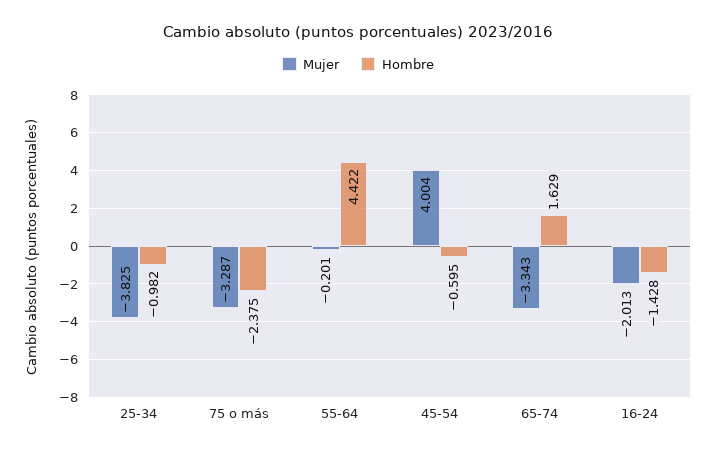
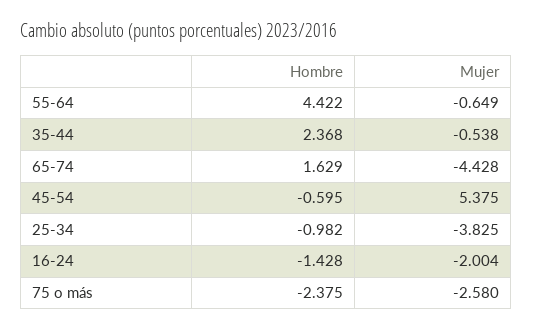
  {
    "Mujer": {
      "25-34": -3.825,
-     "75 o más": -3.287,
+     "75 o más": -2.58,
-     "55-64": -0.201,
+     "55-64": -0.649,
-     "45-54": 4.004,
+     "45-54": 5.375,
-     "65-74": -3.343,
+     "65-74": -4.428,
-     "16-24": -2.013
+     "16-24": -2.004,
+     "35-44": -0.538
    },
    "Hombre": {
      "25-34": -0.982,
      "75 o más": -2.375,
      "55-64": 4.422,
      "45-54": -0.595,
      "65-74": 1.629,
-     "16-24": -1.428
+     "16-24": -1.428,
+     "35-44": 2.368
    }
  }

